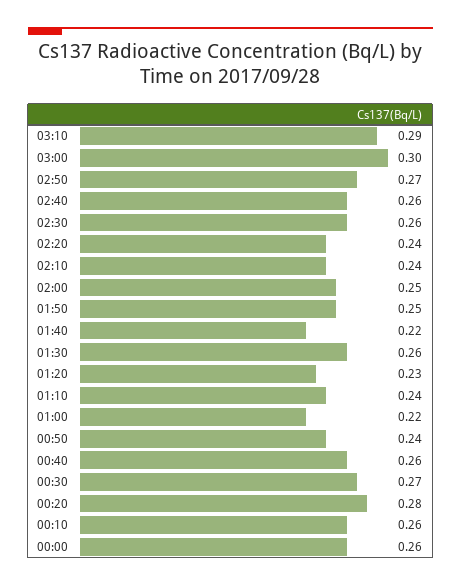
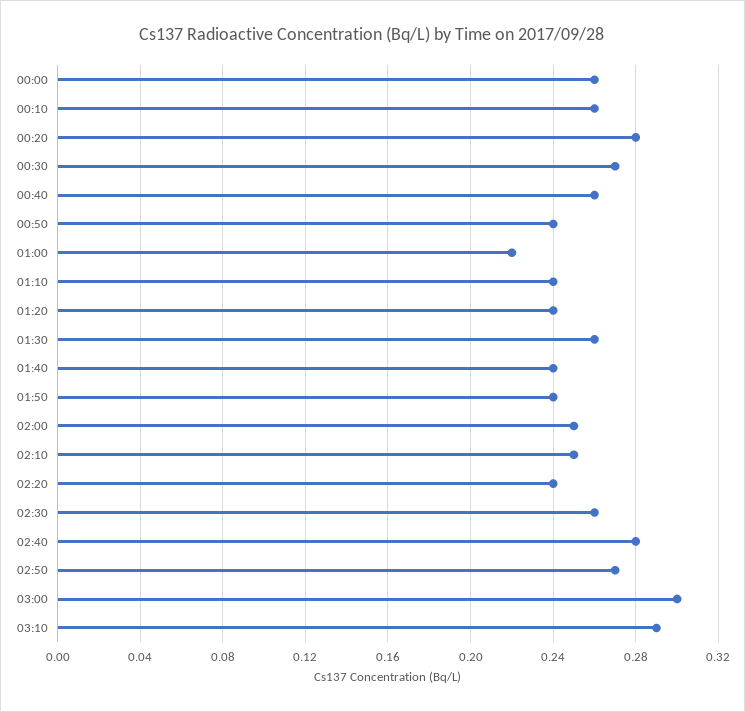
  {
    "03:10": 0.29,
    "03:00": 0.3,
    "02:50": 0.27,
-   "02:40": 0.26,
+   "02:40": 0.28,
    "02:30": 0.26,
    "02:20": 0.24,
-   "02:10": 0.24,
+   "02:10": 0.25,
    "02:00": 0.25,
-   "01:50": 0.25,
+   "01:50": 0.24,
-   "01:40": 0.22,
+   "01:40": 0.24,
    "01:30": 0.26,
-   "01:20": 0.23,
+   "01:20": 0.24,
    "01:10": 0.24,
    "01:00": 0.22,
    "00:50": 0.24,
    "00:40": 0.26,
    "00:30": 0.27,
    "00:20": 0.28,
    "00:10": 0.26,
    "00:00": 0.26
  }

